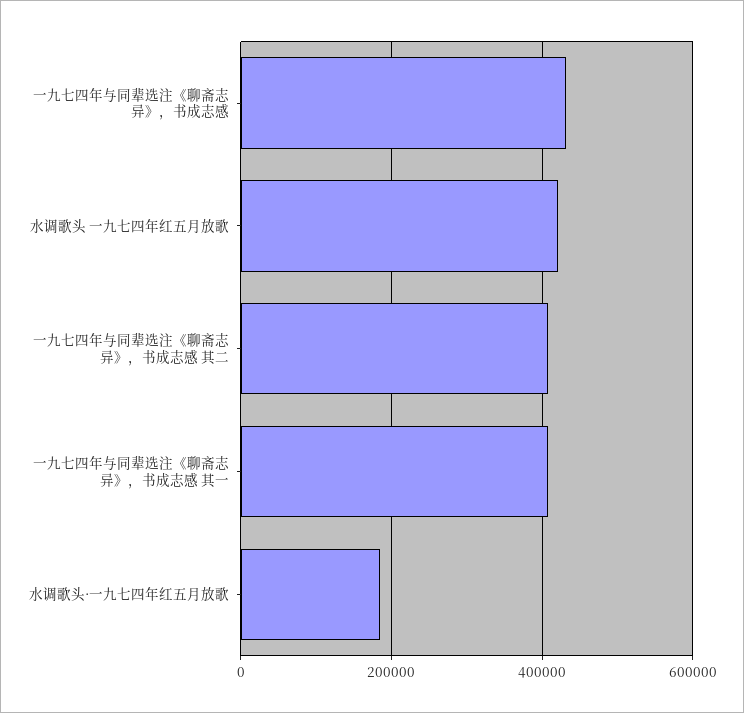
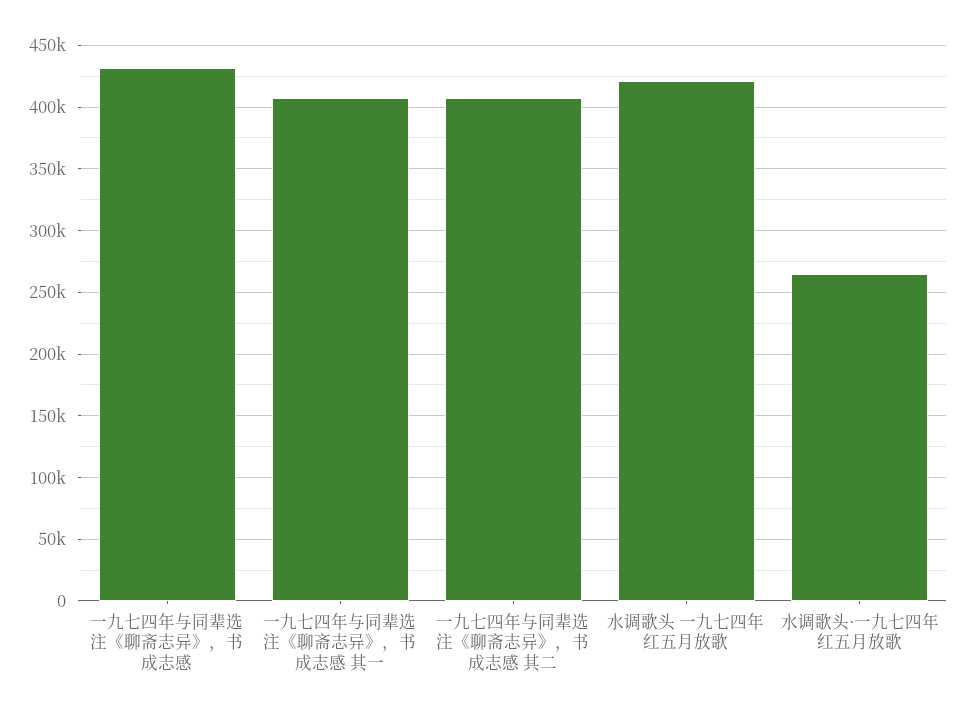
  {
    "一九七四年与同辈选注《聊斋志异》，书成志感": 430000,
    "水调歌头 一九七四年红五月放歌": 420000,
    "一九七四年与同辈选注《聊斋志异》，书成志感 其二": 405000,
    "一九七四年与同辈选注《聊斋志异》，书成志感 其一": 405000,
-   "水调歌头·一九七四年红五月放歌": 180000
+   "水调歌头·一九七四年红五月放歌": 265000
  }

